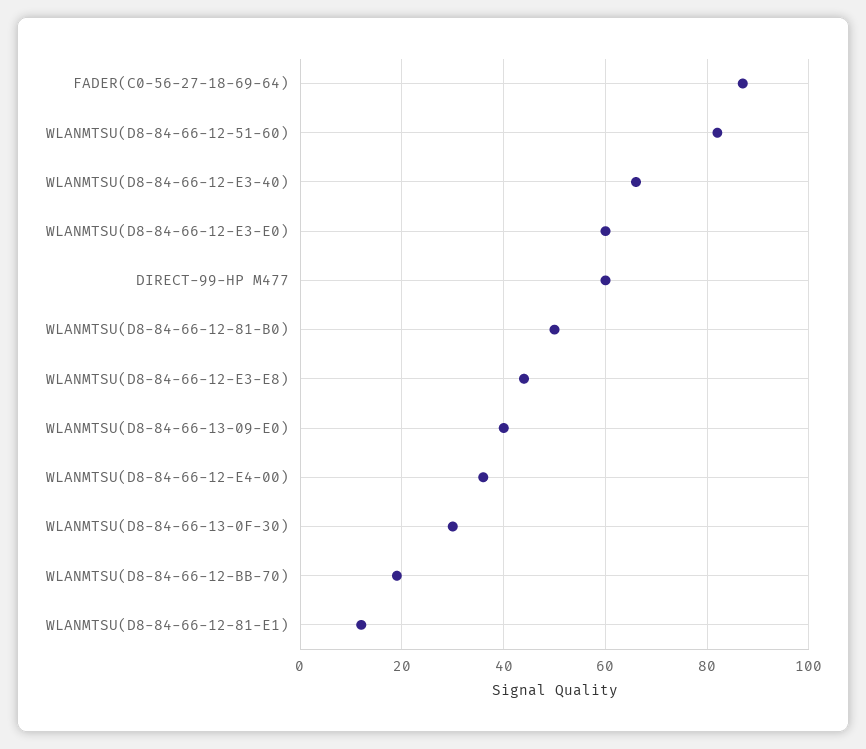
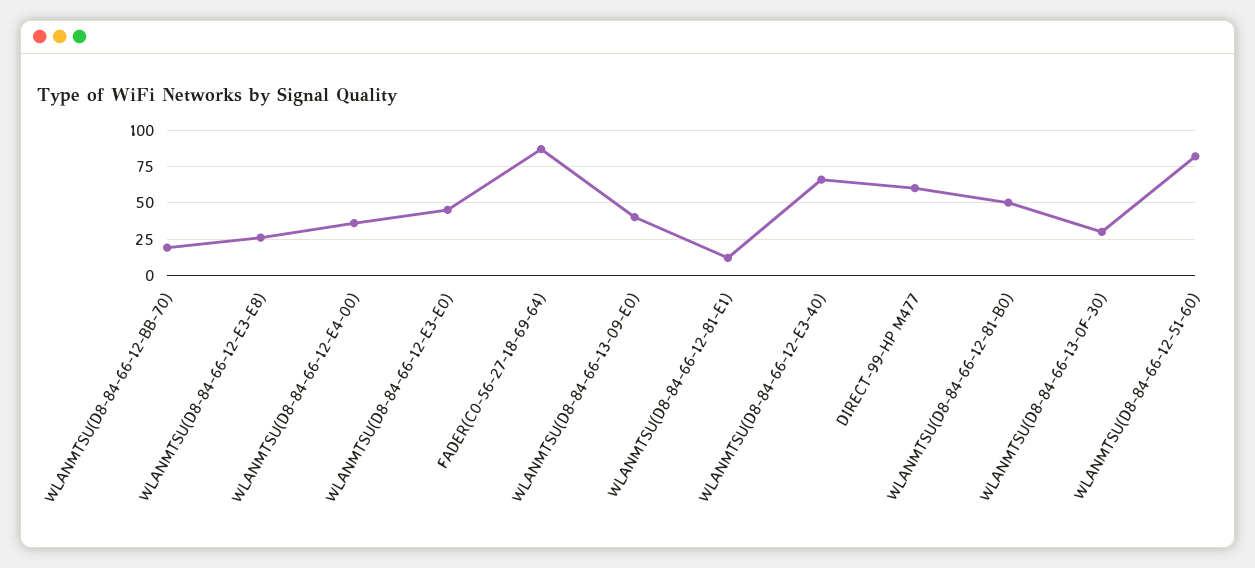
  {
    "FADER(C0-56-27-18-69-64)": 85,
    "WLANMTSU(D8-84-66-12-51-60)": 80,
    "WLANMTSU(D8-84-66-12-E3-40)": 65,
-   "WLANMTSU(D8-84-66-12-E3-E0)": 60,
+   "WLANMTSU(D8-84-66-12-E3-E0)": 45,
    "DIRECT-99-HP M477": 60,
    "WLANMTSU(D8-84-66-12-81-B0)": 50,
-   "WLANMTSU(D8-84-66-12-E3-E8)": 45,
+   "WLANMTSU(D8-84-66-12-E3-E8)": 25,
    "WLANMTSU(D8-84-66-13-09-E0)": 40,
    "WLANMTSU(D8-84-66-12-E4-00)": 35,
    "WLANMTSU(D8-84-66-13-0F-30)": 30,
    "WLANMTSU(D8-84-66-12-BB-70)": 20,
    "WLANMTSU(D8-84-66-12-81-E1)": 10
  }

